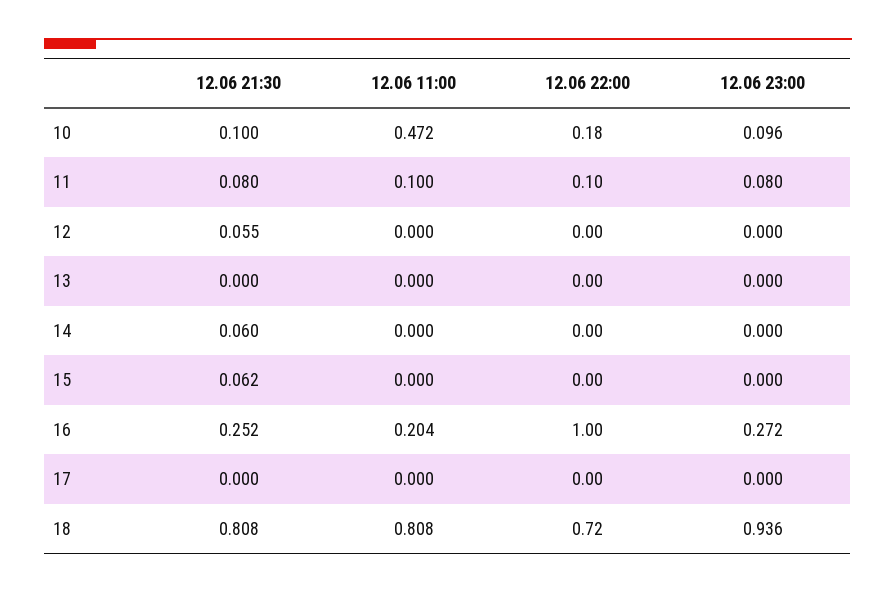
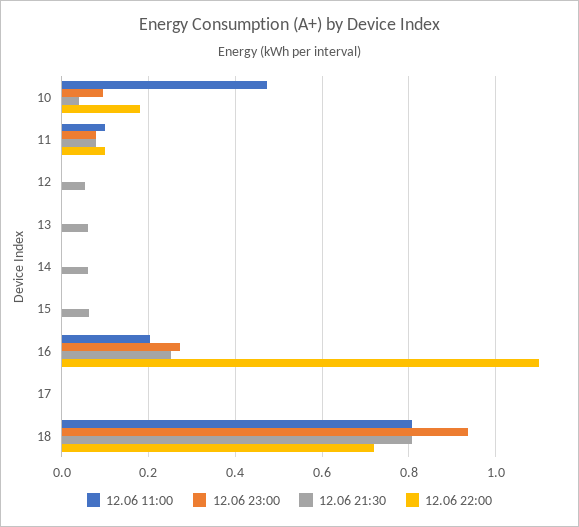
  {
    "12.06 21:30": {
-     "10": 0.1,
+     "10": 0.04,
      "11": 0.08,
      "12": 0.055,
-     "13": 0,
+     "13": 0.06,
      "14": 0.06,
      "15": 0.062,
      "16": 0.252,
      "17": 0,
      "18": 0.808
    },
    "12.06 11:00": {
      "10": 0.472,
      "11": 0.1,
      "12": 0,
      "13": 0,
      "14": 0,
      "15": 0,
      "16": 0.204,
      "17": 0,
      "18": 0.808
    },
    "12.06 22:00": {
      "10": 0.18,
      "11": 0.1,
      "12": 0,
      "13": 0,
      "14": 0,
      "15": 0,
-     "16": 1,
+     "16": 1.1,
      "17": 0,
      "18": 0.72
    },
    "12.06 23:00": {
      "10": 0.096,
      "11": 0.08,
      "12": 0,
      "13": 0,
      "14": 0,
      "15": 0,
      "16": 0.272,
      "17": 0,
      "18": 0.936
    }
  }

